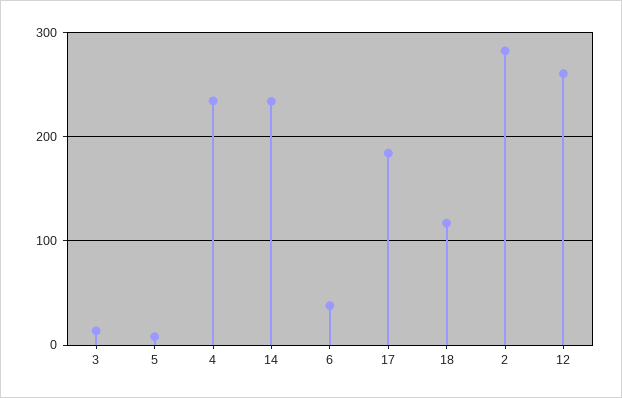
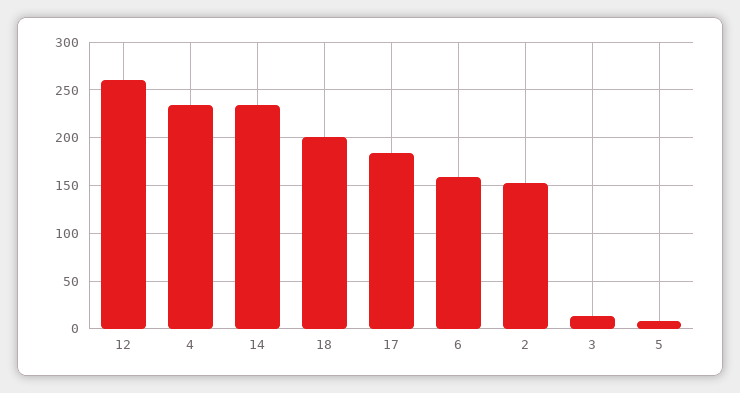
  {
    "3": 10,
    "5": 10,
    "4": 230,
    "14": 230,
-   "6": 40,
+   "6": 160,
    "17": 180,
-   "18": 120,
+   "18": 200,
-   "2": 280,
+   "2": 150,
    "12": 260
  }

